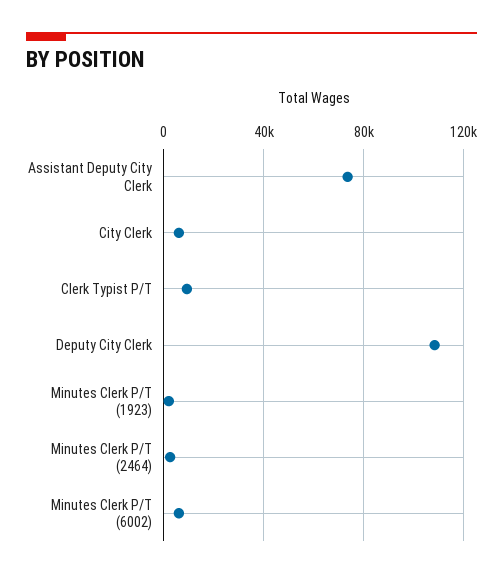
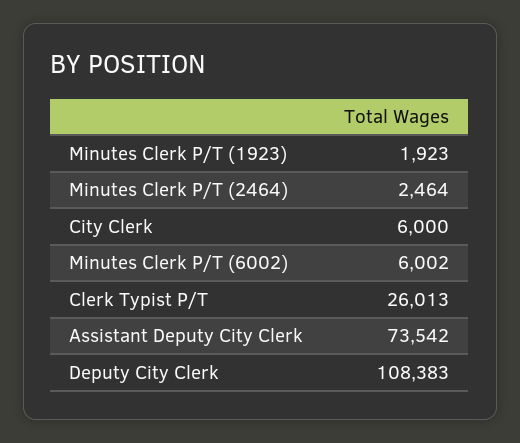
  {
    "Assistant Deputy City Clerk": 73542,
    "City Clerk": 6000,
-   "Clerk Typist P/T": 10000,
+   "Clerk Typist P/T": 26013,
    "Deputy City Clerk": 108383,
    "Minutes Clerk P/T (1923)": 1923,
    "Minutes Clerk P/T (2464)": 2464,
    "Minutes Clerk P/T (6002)": 6002
  }

